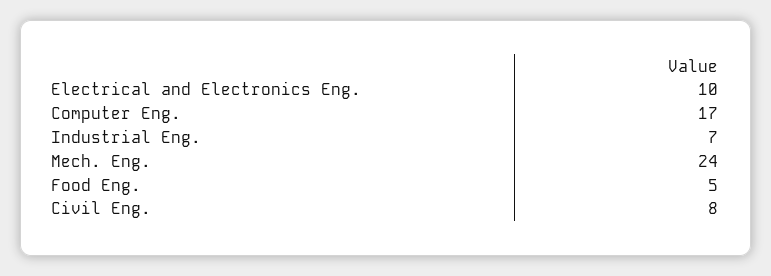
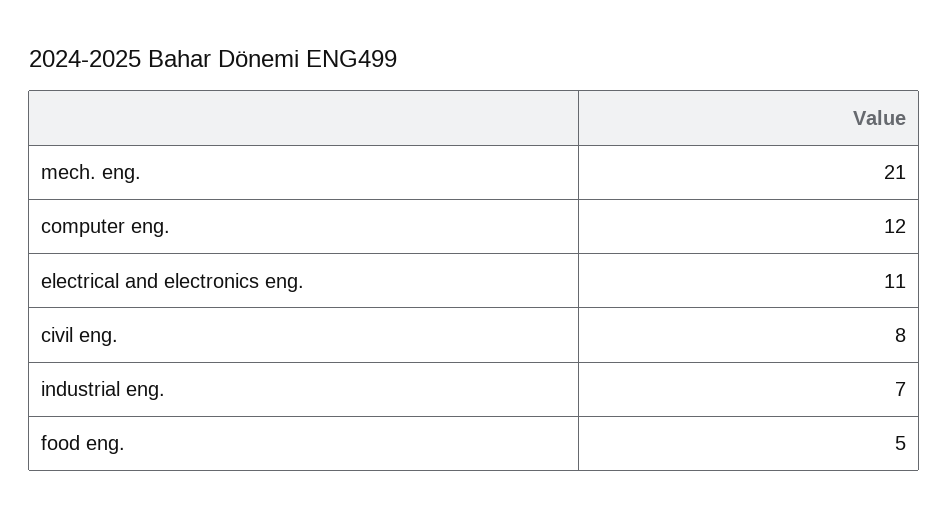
  {
-   "Electrical and Electronics Eng.": 10,
+   "Electrical and Electronics Eng.": 11,
-   "Computer Eng.": 17,
+   "Computer Eng.": 12,
    "Industrial Eng.": 7,
-   "Mech. Eng.": 24,
+   "Mech. Eng.": 21,
    "Food Eng.": 5,
    "Civil Eng.": 8
  }

